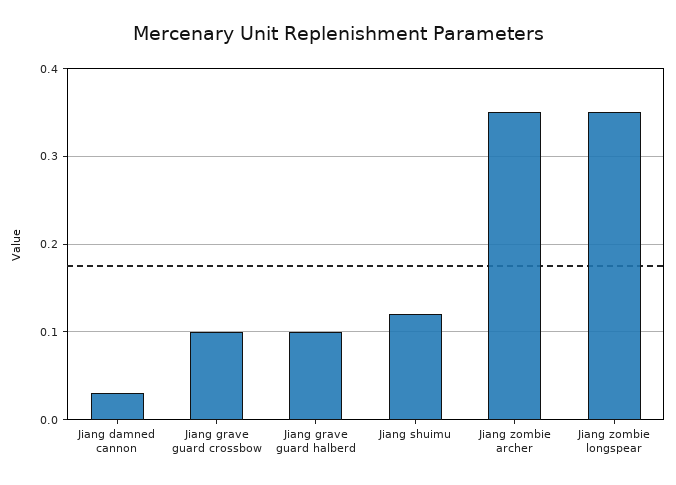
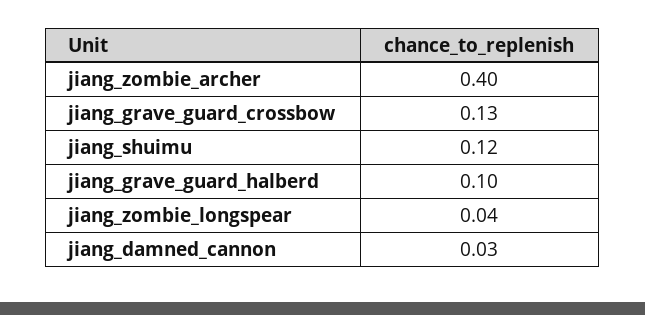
  {
    "Jiang damned cannon": 0.03,
-   "Jiang grave guard crossbow": 0.1,
+   "Jiang grave guard crossbow": 0.13,
    "Jiang grave guard halberd": 0.1,
    "Jiang shuimu": 0.12,
-   "Jiang zombie archer": 0.35,
+   "Jiang zombie archer": 0.4,
-   "Jiang zombie longspear": 0.35
+   "Jiang zombie longspear": 0.04
  }

